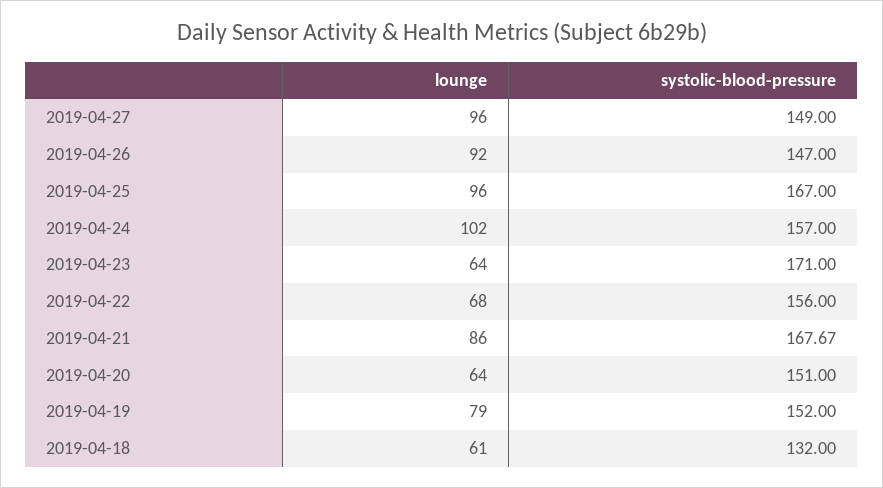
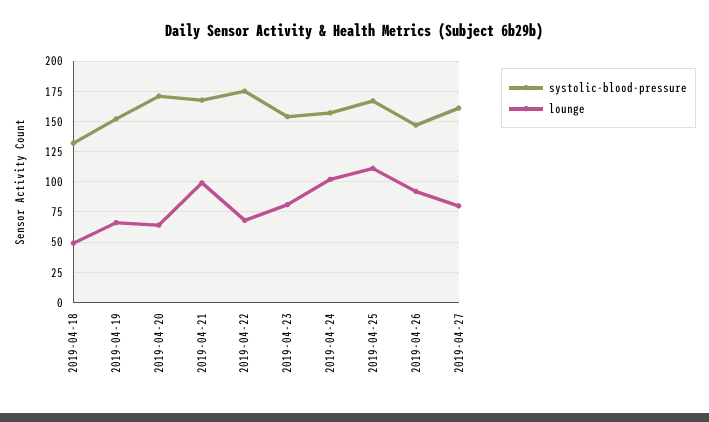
  {
    "lounge": {
-     "2019-04-27": 96,
+     "2019-04-27": 80,
      "2019-04-26": 92,
-     "2019-04-25": 96,
+     "2019-04-25": 110,
      "2019-04-24": 102,
-     "2019-04-23": 64,
+     "2019-04-23": 80,
      "2019-04-22": 68,
-     "2019-04-21": 86,
+     "2019-04-21": 100,
      "2019-04-20": 64,
-     "2019-04-19": 79,
+     "2019-04-19": 65,
-     "2019-04-18": 61
+     "2019-04-18": 50
    },
    "systolic-blood-pressure": {
-     "2019-04-27": 149,
+     "2019-04-27": 160,
      "2019-04-26": 147,
      "2019-04-25": 167,
      "2019-04-24": 157,
-     "2019-04-23": 171,
+     "2019-04-23": 155,
-     "2019-04-22": 156,
+     "2019-04-22": 175,
      "2019-04-21": 167.67,
-     "2019-04-20": 151,
+     "2019-04-20": 170,
      "2019-04-19": 152,
      "2019-04-18": 132
    }
  }

